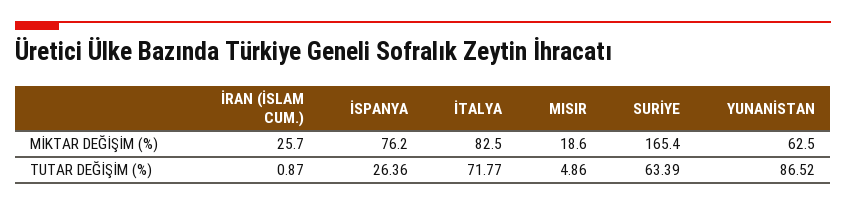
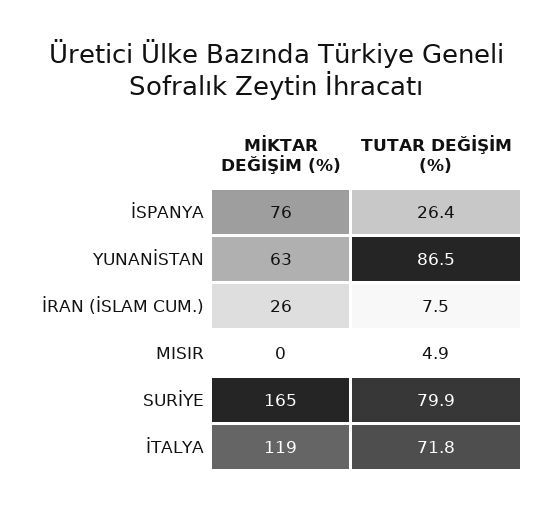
  {
    "İRAN (İSLAM CUM.)": {
      "MİKTAR DEĞİŞİM (%)": 25.7,
-     "TUTAR DEĞİŞİM (%)": 0.87
+     "TUTAR DEĞİŞİM (%)": 7.5
    },
    "İSPANYA": {
      "MİKTAR DEĞİŞİM (%)": 76.2,
      "TUTAR DEĞİŞİM (%)": 26.36
    },
    "İTALYA": {
-     "MİKTAR DEĞİŞİM (%)": 82.5,
+     "MİKTAR DEĞİŞİM (%)": 119,
      "TUTAR DEĞİŞİM (%)": 71.77
    },
    "MISIR": {
-     "MİKTAR DEĞİŞİM (%)": 18.6,
+     "MİKTAR DEĞİŞİM (%)": 0,
      "TUTAR DEĞİŞİM (%)": 4.86
    },
    "SURİYE": {
      "MİKTAR DEĞİŞİM (%)": 165.4,
-     "TUTAR DEĞİŞİM (%)": 63.39
+     "TUTAR DEĞİŞİM (%)": 79.9
    },
    "YUNANİSTAN": {
      "MİKTAR DEĞİŞİM (%)": 62.5,
      "TUTAR DEĞİŞİM (%)": 86.52
    }
  }

